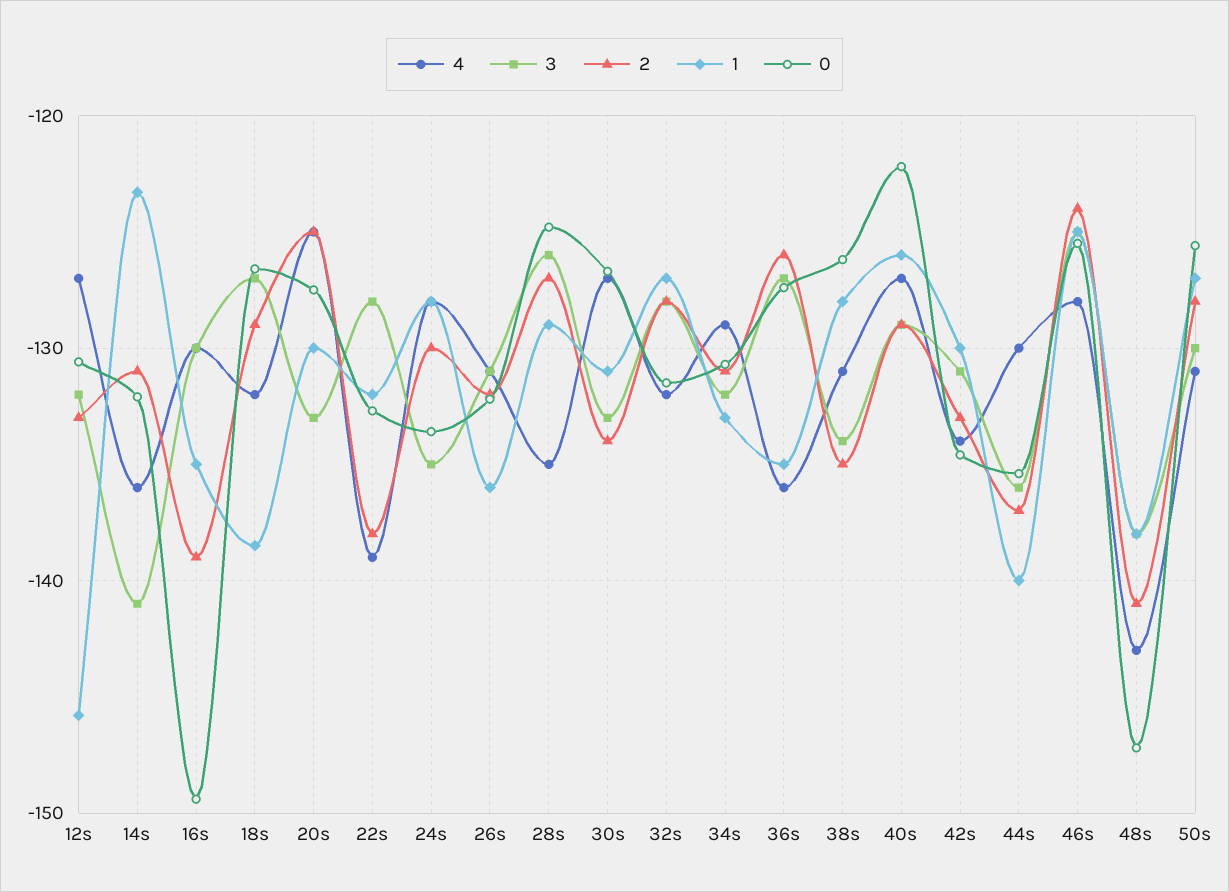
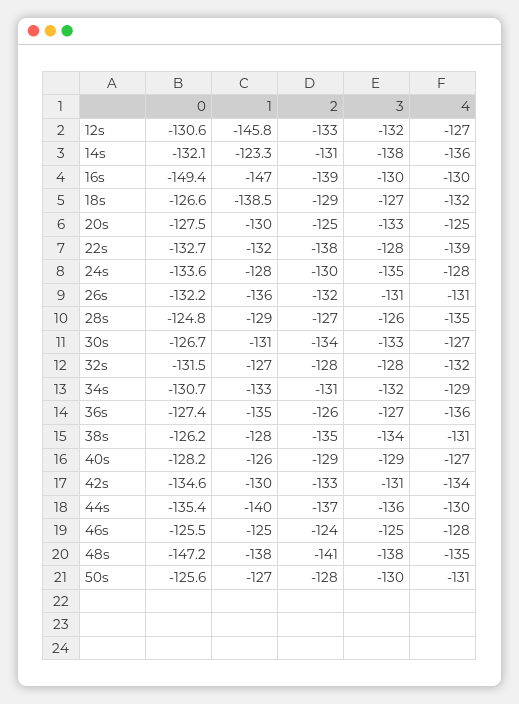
  {
    "4": {
      "12s": -127,
      "14s": -136,
      "16s": -130,
      "18s": -132,
      "20s": -125,
      "22s": -139,
      "24s": -128,
      "26s": -131,
      "28s": -135,
      "30s": -127,
      "32s": -132,
      "34s": -129,
      "36s": -136,
      "38s": -131,
      "40s": -127,
      "42s": -134,
      "44s": -130,
      "46s": -128,
-     "48s": -143,
+     "48s": -135,
      "50s": -131
    },
    "3": {
      "12s": -132,
-     "14s": -141,
+     "14s": -138,
      "16s": -130,
      "18s": -127,
      "20s": -133,
      "22s": -128,
      "24s": -135,
      "26s": -131,
      "28s": -126,
      "30s": -133,
      "32s": -128,
      "34s": -132,
      "36s": -127,
      "38s": -134,
      "40s": -129,
      "42s": -131,
      "44s": -136,
      "46s": -125,
      "48s": -138,
      "50s": -130
    },
    "2": {
      "12s": -133,
      "14s": -131,
      "16s": -139,
      "18s": -129,
      "20s": -125,
      "22s": -138,
      "24s": -130,
      "26s": -132,
      "28s": -127,
      "30s": -134,
      "32s": -128,
      "34s": -131,
      "36s": -126,
      "38s": -135,
      "40s": -129,
      "42s": -133,
      "44s": -137,
      "46s": -124,
      "48s": -141,
      "50s": -128
    },
    "1": {
      "12s": -145.8,
      "14s": -123.3,
-     "16s": -135,
+     "16s": -147,
      "18s": -138.5,
      "20s": -130,
      "22s": -132,
      "24s": -128,
      "26s": -136,
      "28s": -129,
      "30s": -131,
      "32s": -127,
      "34s": -133,
      "36s": -135,
      "38s": -128,
      "40s": -126,
      "42s": -130,
      "44s": -140,
      "46s": -125,
      "48s": -138,
      "50s": -127
    },
    "0": {
      "12s": -130.6,
      "14s": -132.1,
      "16s": -149.4,
      "18s": -126.6,
      "20s": -127.5,
      "22s": -132.7,
      "24s": -133.6,
      "26s": -132.2,
      "28s": -124.8,
      "30s": -126.7,
      "32s": -131.5,
      "34s": -130.7,
      "36s": -127.4,
      "38s": -126.2,
-     "40s": -122,
+     "40s": -128.2,
      "42s": -134.6,
      "44s": -135.4,
      "46s": -125.5,
      "48s": -147.2,
      "50s": -125.6
    }
  }

